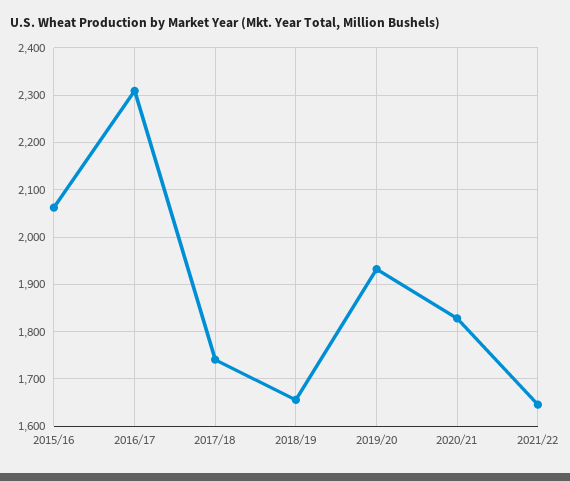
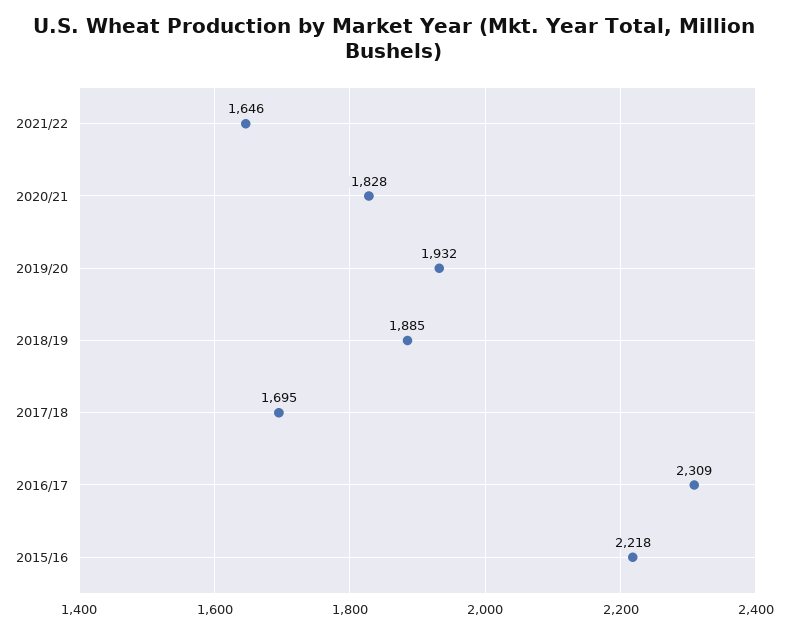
  {
-   "2015/16": 2060,
+   "2015/16": 2218,
    "2016/17": 2309,
-   "2017/18": 1740,
+   "2017/18": 1695,
-   "2018/19": 1660,
+   "2018/19": 1885,
    "2019/20": 1932,
    "2020/21": 1828,
    "2021/22": 1646
  }

